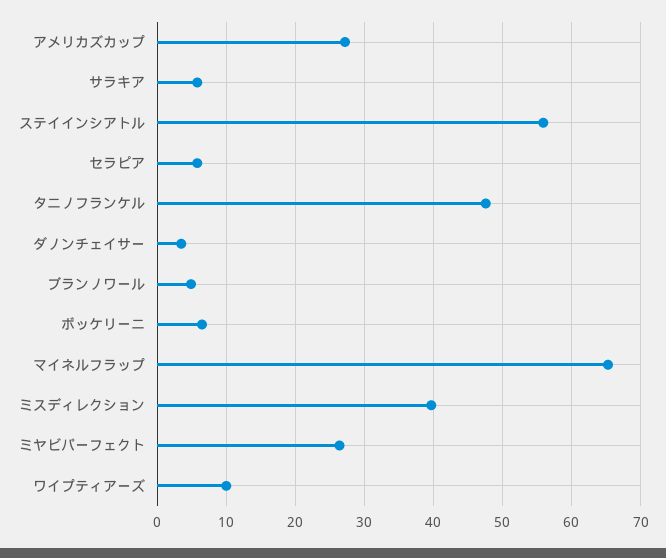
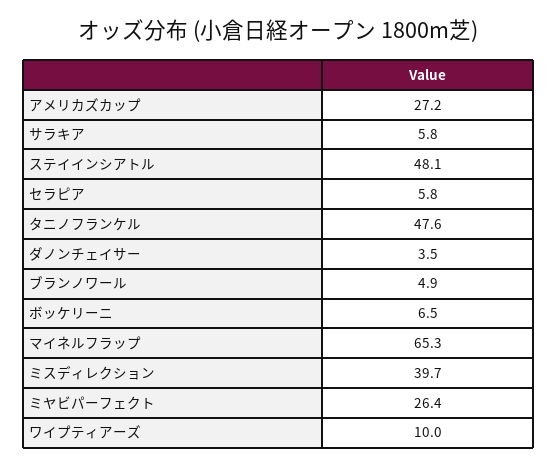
  {
    "アメリカズカップ": 27.2,
    "サラキア": 5.8,
-   "ステイインシアトル": 56,
+   "ステイインシアトル": 48.1,
    "セラピア": 5.8,
    "タニノフランケル": 47.6,
    "ダノンチェイサー": 3.5,
    "ブランノワール": 4.9,
    "ボッケリーニ": 6.5,
    "マイネルフラップ": 65.3,
    "ミスディレクション": 39.7,
    "ミヤビパーフェクト": 26.4,
    "ワイプティアーズ": 10
  }

